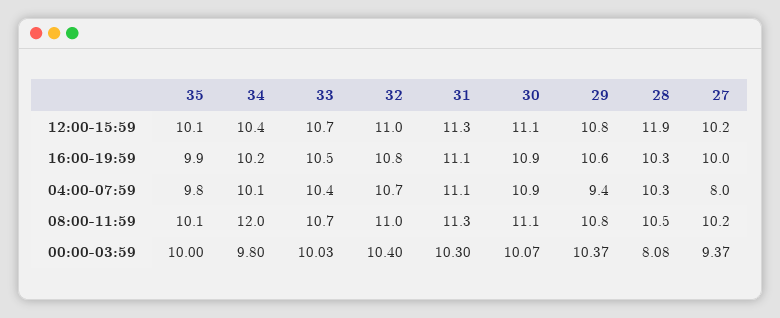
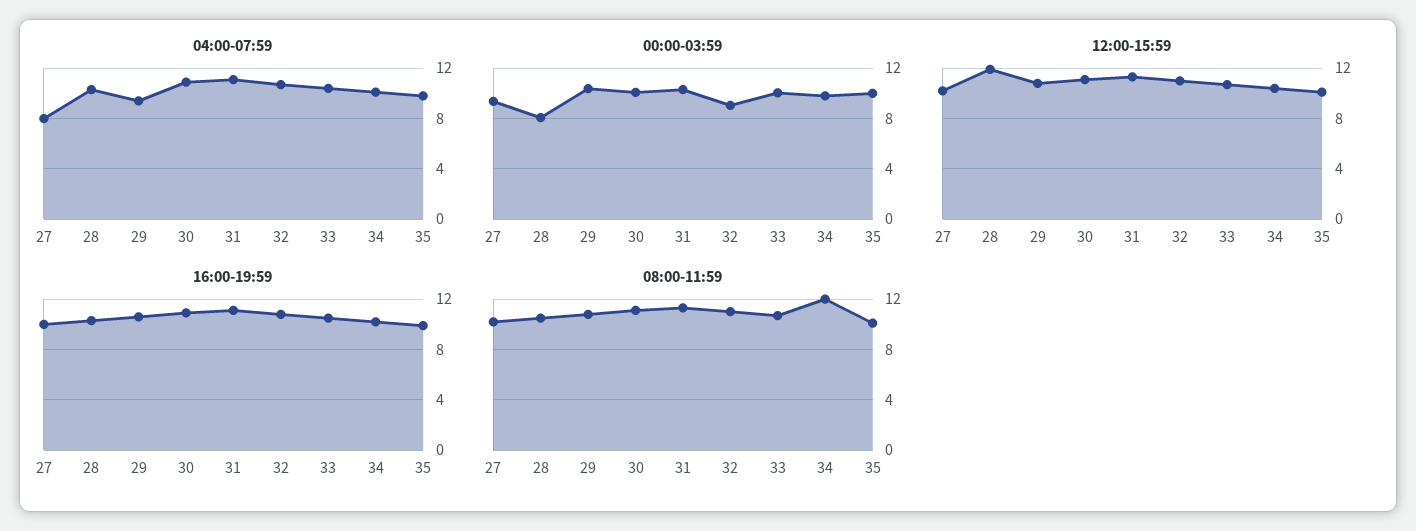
  {
    "12:00-15:59": {
      "35": 10.1,
      "34": 10.4,
      "33": 10.7,
      "32": 11,
      "31": 11.3,
      "30": 11.1,
      "29": 10.8,
      "28": 11.9,
      "27": 10.2
    },
    "16:00-19:59": {
      "35": 9.9,
      "34": 10.2,
      "33": 10.5,
      "32": 10.8,
      "31": 11.1,
      "30": 10.9,
      "29": 10.6,
      "28": 10.3,
      "27": 10
    },
    "04:00-07:59": {
      "35": 9.8,
      "34": 10.1,
      "33": 10.4,
      "32": 10.7,
      "31": 11.1,
      "30": 10.9,
      "29": 9.4,
      "28": 10.3,
      "27": 8
    },
    "08:00-11:59": {
      "35": 10.1,
      "34": 12,
      "33": 10.7,
      "32": 11,
      "31": 11.3,
      "30": 11.1,
      "29": 10.8,
      "28": 10.5,
      "27": 10.2
    },
    "00:00-03:59": {
      "35": 10,
      "34": 9.8,
      "33": 10.03,
-     "32": 10.4,
+     "32": 9,
      "31": 10.3,
      "30": 10.07,
      "29": 10.37,
      "28": 8.08,
      "27": 9.37
    }
  }

